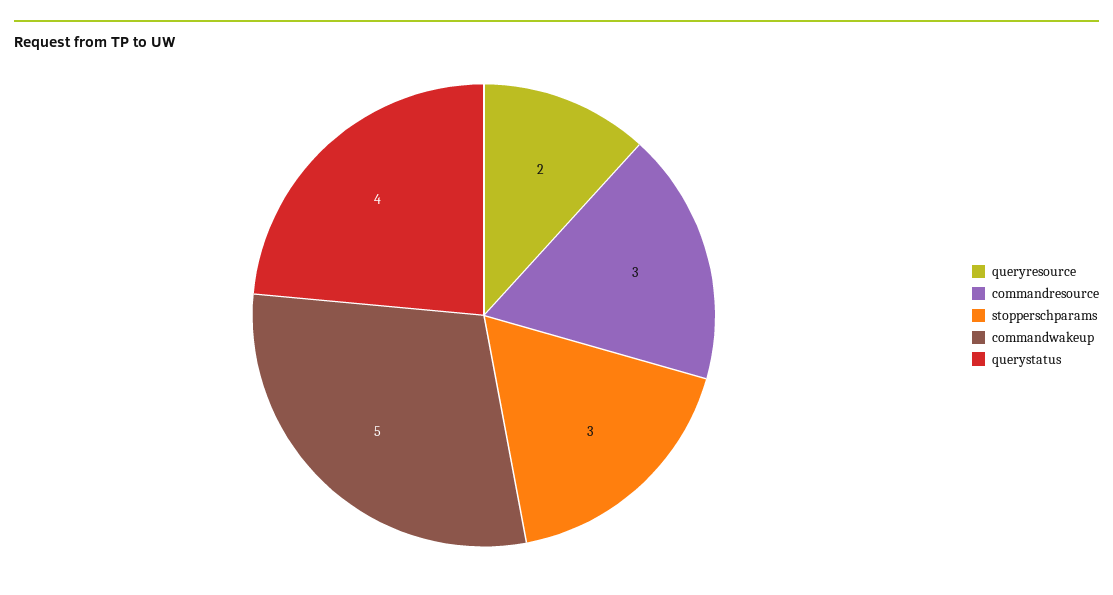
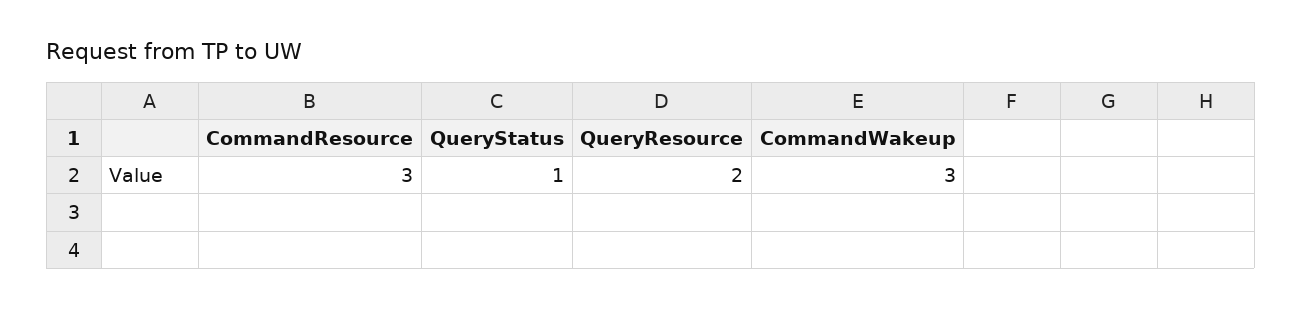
  {
    "queryresource": 2,
    "commandresource": 3,
-   "stopperschparams": 3,
-   "commandwakeup": 5,
+   "commandwakeup": 3,
-   "querystatus": 4
+   "querystatus": 1
  }

